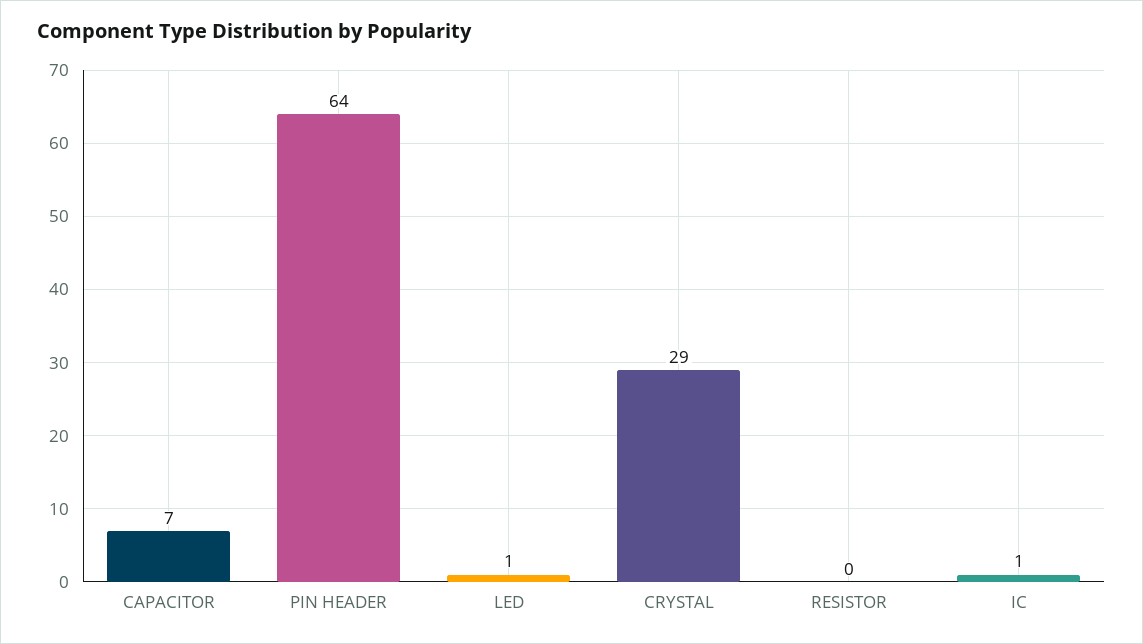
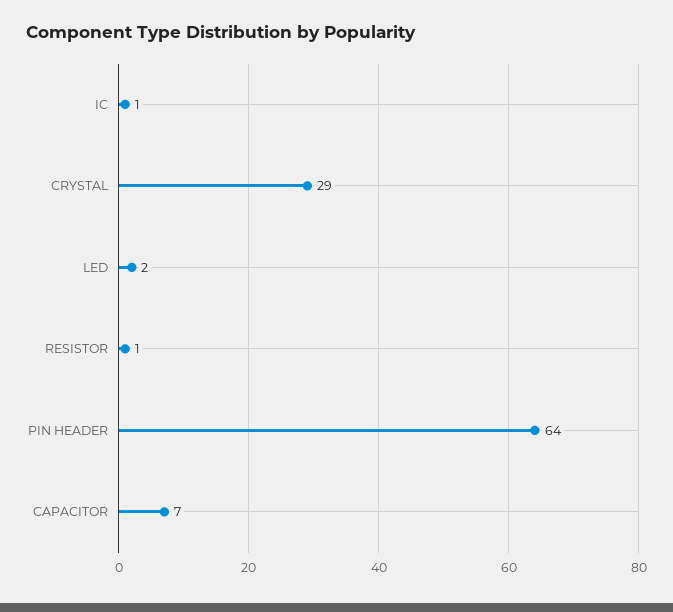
  {
    "CAPACITOR": 7,
    "PIN HEADER": 64,
-   "LED": 1,
+   "LED": 2,
    "CRYSTAL": 29,
-   "RESISTOR": 0,
+   "RESISTOR": 1,
    "IC": 1
  }

